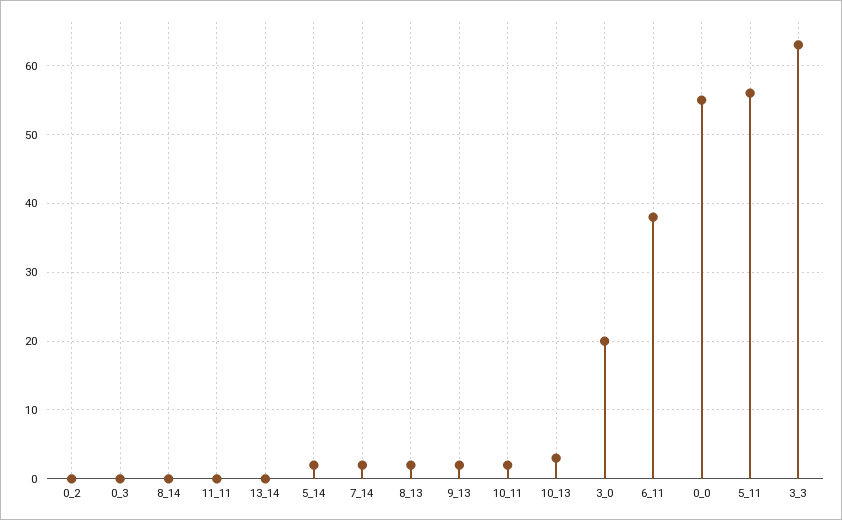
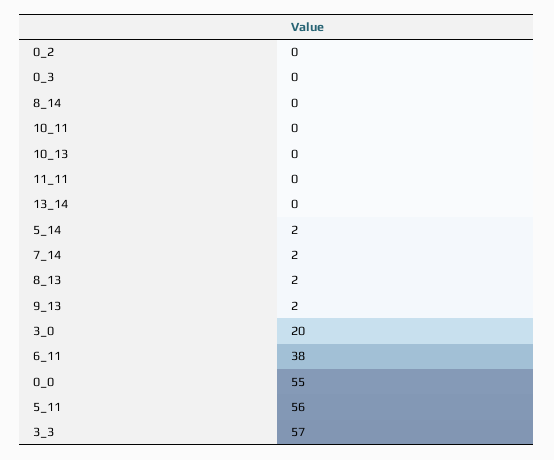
  {
    "0_2": 0,
    "0_3": 0,
    "8_14": 0,
    "11_11": 0,
    "13_14": 0,
    "5_14": 2,
    "7_14": 2,
    "8_13": 2,
    "9_13": 2,
-   "10_11": 2,
+   "10_11": 0,
-   "10_13": 3,
+   "10_13": 0,
    "3_0": 20,
    "6_11": 38,
    "0_0": 55,
    "5_11": 56,
-   "3_3": 63
+   "3_3": 57
  }

